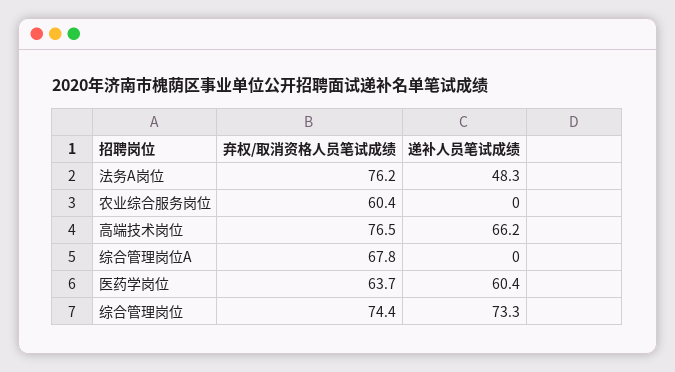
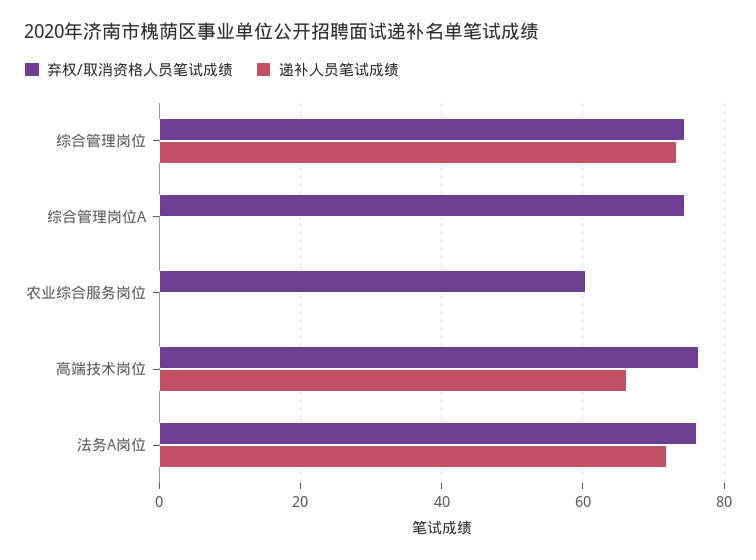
  {
    "弃权/取消资格人员笔试成绩": {
      "法务A岗位": 76.2,
      "农业综合服务岗位": 60.4,
      "高端技术岗位": 76.5,
-     "综合管理岗位A": 67.8,
+     "综合管理岗位A": 74,
-     "医药学岗位": 63.7,
      "综合管理岗位": 74.4
    },
    "递补人员笔试成绩": {
-     "法务A岗位": 48.3,
+     "法务A岗位": 72,
      "农业综合服务岗位": 0,
      "高端技术岗位": 66.2,
      "综合管理岗位A": 0,
-     "医药学岗位": 60.4,
      "综合管理岗位": 73.3
    }
  }

